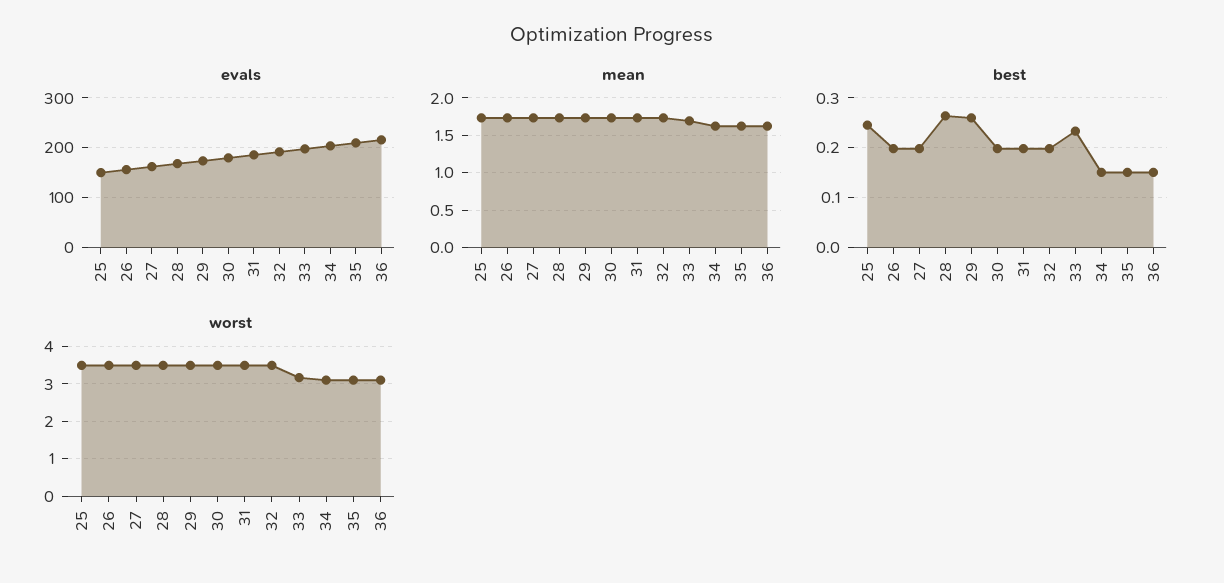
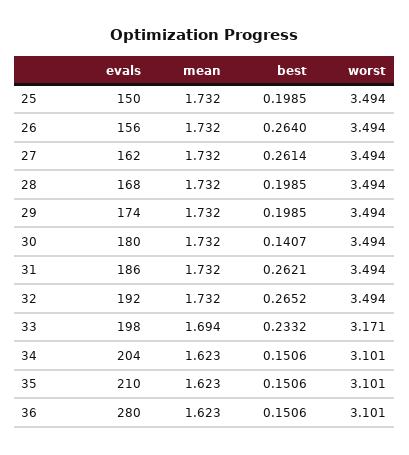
  {
    "evals": {
      "25": 150,
      "26": 156,
      "27": 162,
      "28": 168,
      "29": 174,
      "30": 180,
      "31": 186,
      "32": 192,
      "33": 198,
      "34": 204,
      "35": 210,
-     "36": 220
+     "36": 280
    },
    "mean": {
      "25": 1.732,
      "26": 1.732,
      "27": 1.732,
      "28": 1.732,
      "29": 1.732,
      "30": 1.732,
      "31": 1.732,
      "32": 1.732,
      "33": 1.694,
      "34": 1.623,
      "35": 1.623,
      "36": 1.623
    },
    "best": {
-     "25": 0.24,
+     "25": 0.1985,
-     "26": 0.2,
+     "26": 0.264,
-     "27": 0.2,
+     "27": 0.2614,
-     "28": 0.26,
+     "28": 0.1985,
-     "29": 0.26,
+     "29": 0.1985,
-     "30": 0.2,
+     "30": 0.1407,
-     "31": 0.2,
+     "31": 0.2621,
-     "32": 0.2,
+     "32": 0.2652,
      "33": 0.2332,
      "34": 0.1506,
      "35": 0.1506,
      "36": 0.1506
    },
    "worst": {
      "25": 3.494,
      "26": 3.494,
      "27": 3.494,
      "28": 3.494,
      "29": 3.494,
      "30": 3.494,
      "31": 3.494,
      "32": 3.494,
      "33": 3.171,
      "34": 3.101,
      "35": 3.101,
      "36": 3.101
    }
  }

